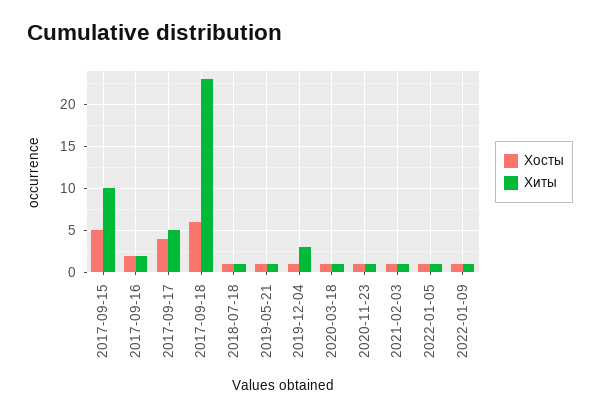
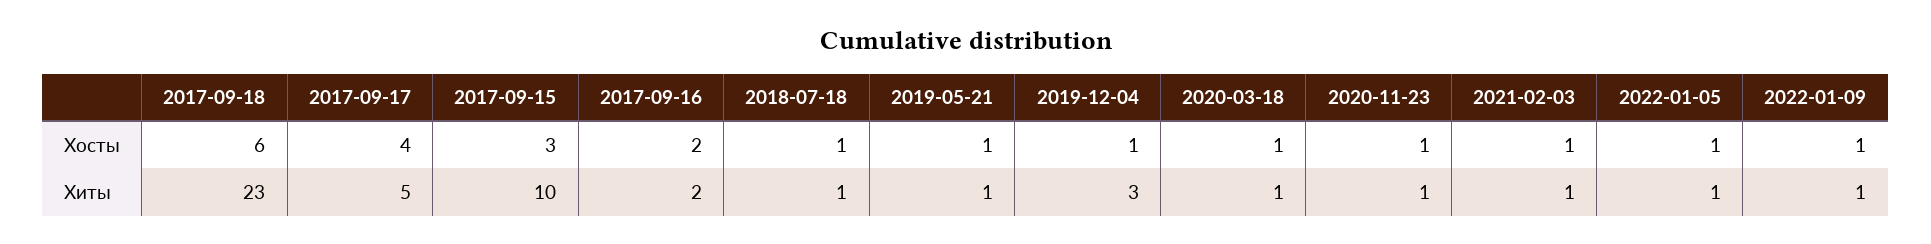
  {
    "Хосты": {
-     "2017-09-15": 5,
+     "2017-09-15": 3,
      "2017-09-16": 2,
      "2017-09-17": 4,
      "2017-09-18": 6,
      "2018-07-18": 1,
      "2019-05-21": 1,
      "2019-12-04": 1,
      "2020-03-18": 1,
      "2020-11-23": 1,
      "2021-02-03": 1,
      "2022-01-05": 1,
      "2022-01-09": 1
    },
    "Хиты": {
      "2017-09-15": 10,
      "2017-09-16": 2,
      "2017-09-17": 5,
      "2017-09-18": 23,
      "2018-07-18": 1,
      "2019-05-21": 1,
      "2019-12-04": 3,
      "2020-03-18": 1,
      "2020-11-23": 1,
      "2021-02-03": 1,
      "2022-01-05": 1,
      "2022-01-09": 1
    }
  }

